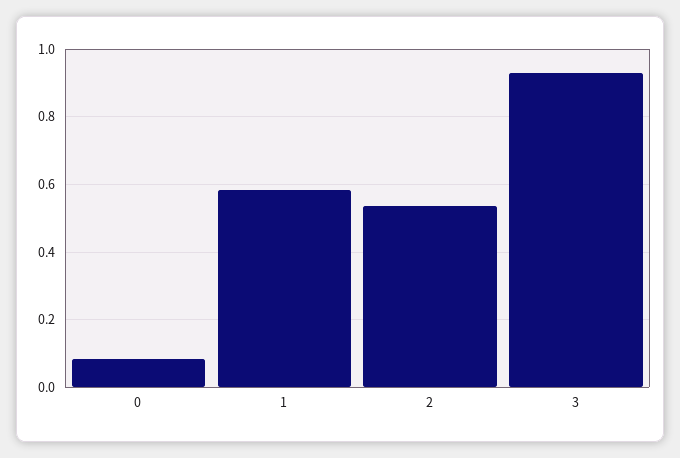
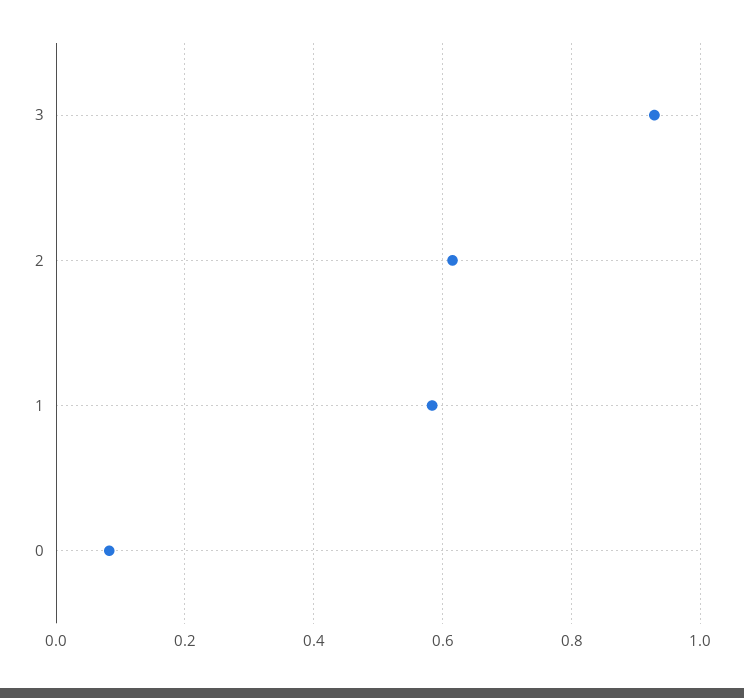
  {
    "0": 0.08,
    "1": 0.58,
-   "2": 0.54,
+   "2": 0.62,
    "3": 0.92
  }

